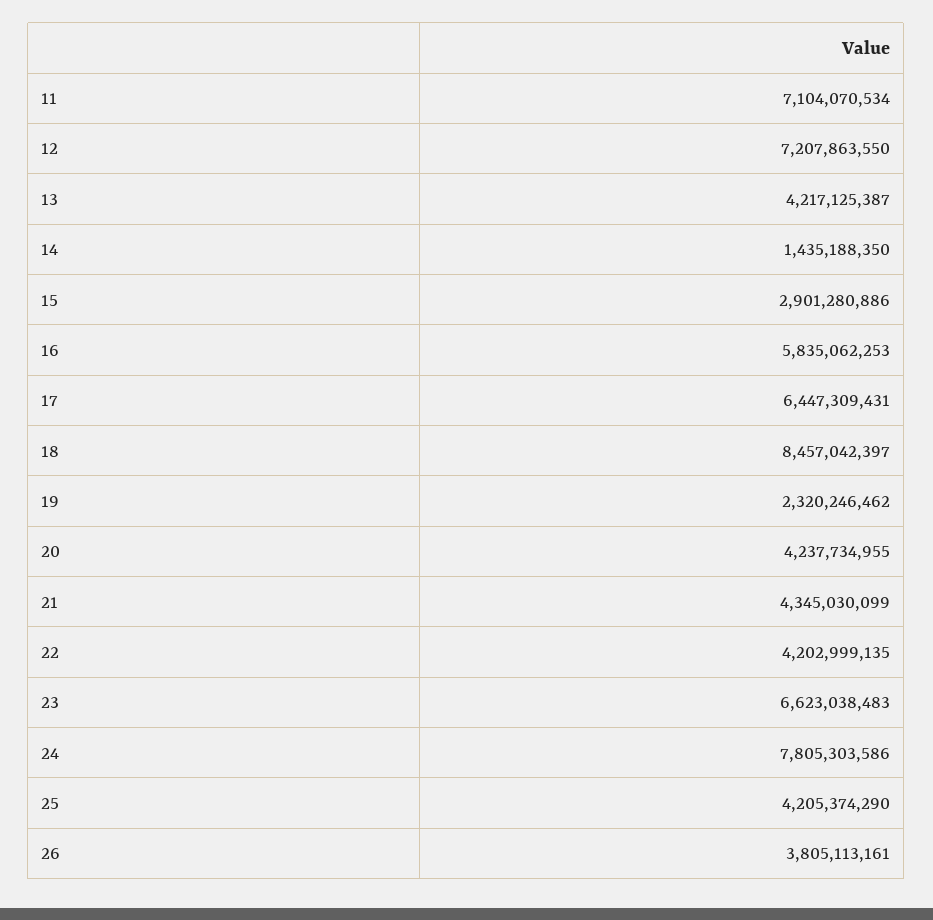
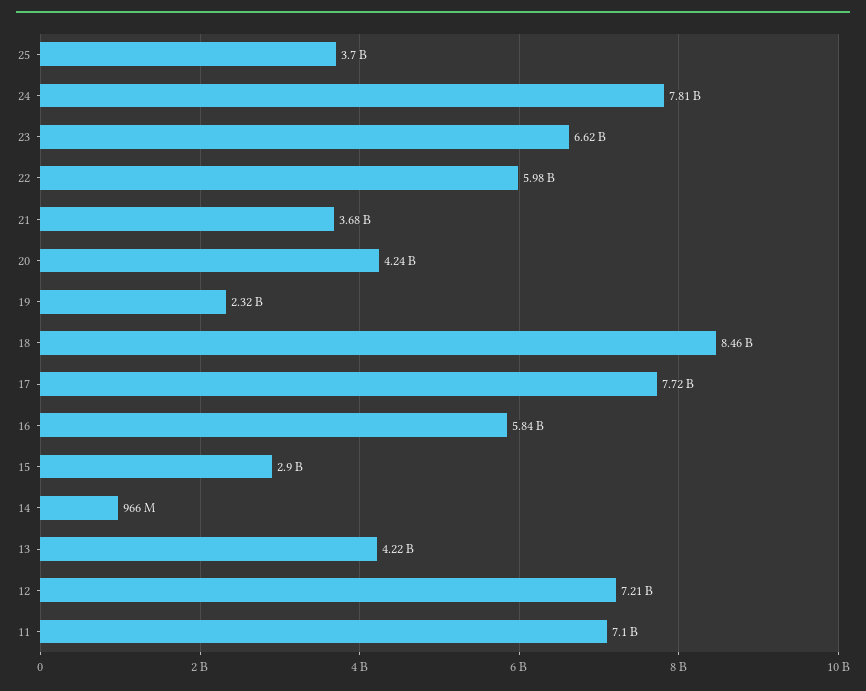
  {
    "11": 7104070534,
    "12": 7207863550,
    "13": 4217125387,
-   "14": 1435188350,
+   "14": 966000000,
    "15": 2901280886,
    "16": 5835062253,
-   "17": 6447309431,
+   "17": 7720000000,
    "18": 8457042397,
    "19": 2320246462,
    "20": 4237734955,
-   "21": 4345030099,
+   "21": 3680000000,
-   "22": 4202999135,
+   "22": 5980000000,
    "23": 6623038483,
    "24": 7805303586,
-   "25": 4205374290,
+   "25": 3700000000
-   "26": 3805113161
  }

